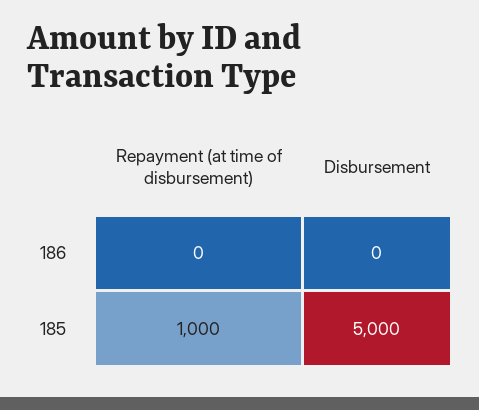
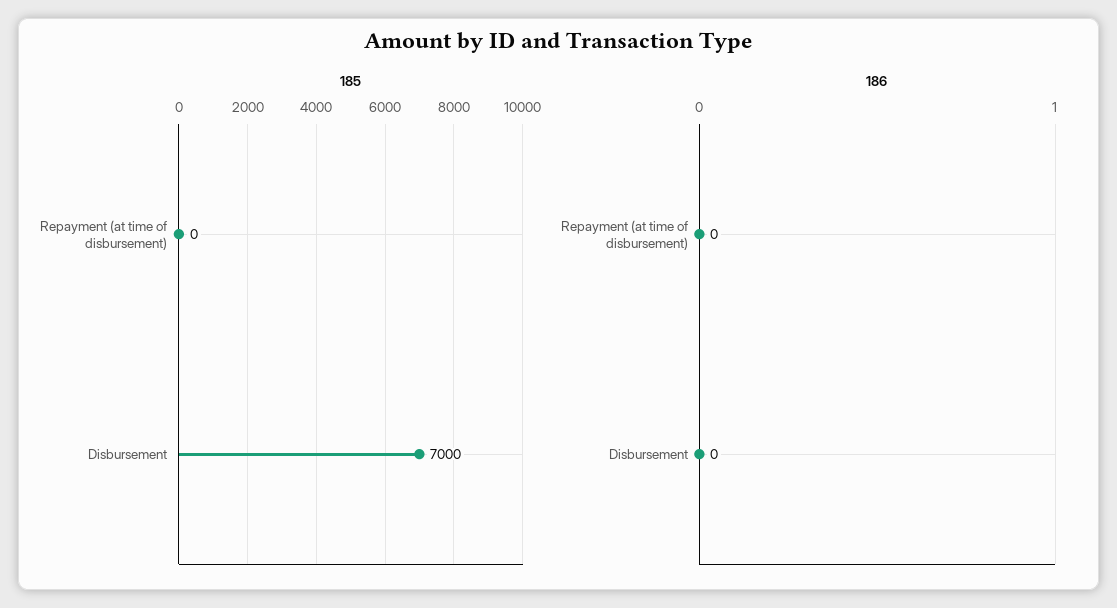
  {
    "186": {
      "Repayment (at time of disbursement)": 0,
      "Disbursement": 0
    },
    "185": {
-     "Repayment (at time of disbursement)": 1000,
+     "Repayment (at time of disbursement)": 0,
-     "Disbursement": 5000
+     "Disbursement": 7000
    }
  }

